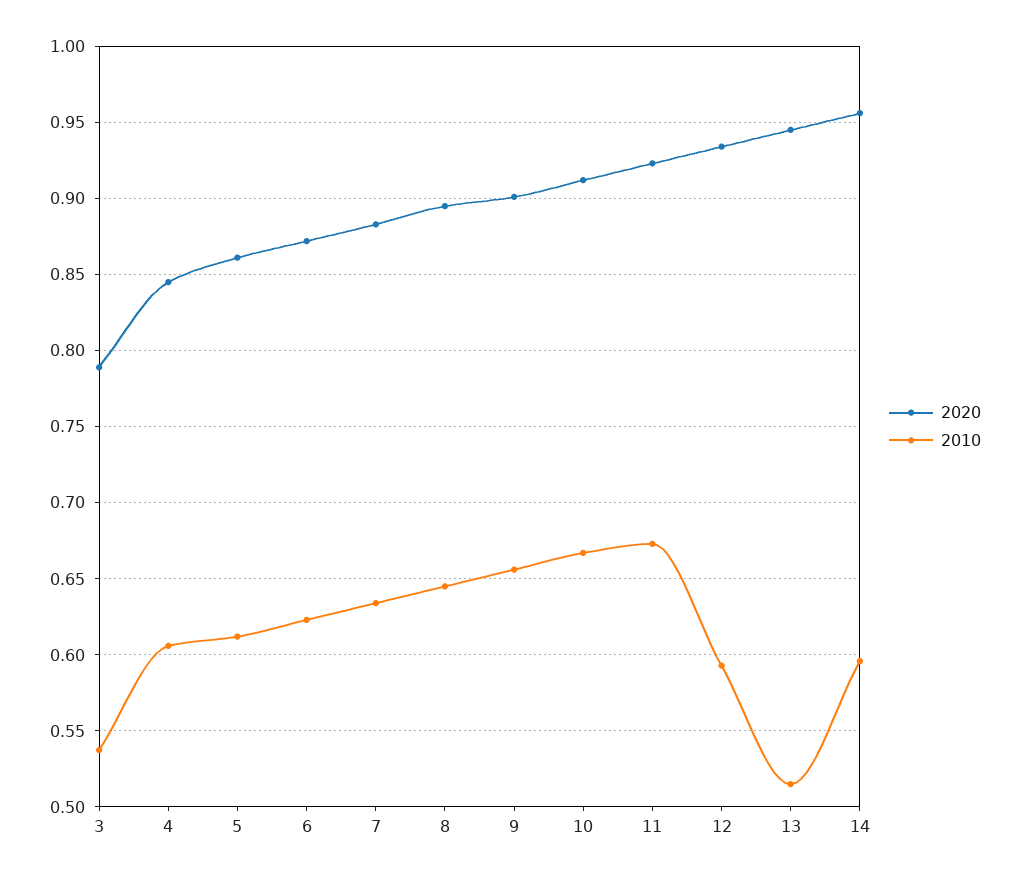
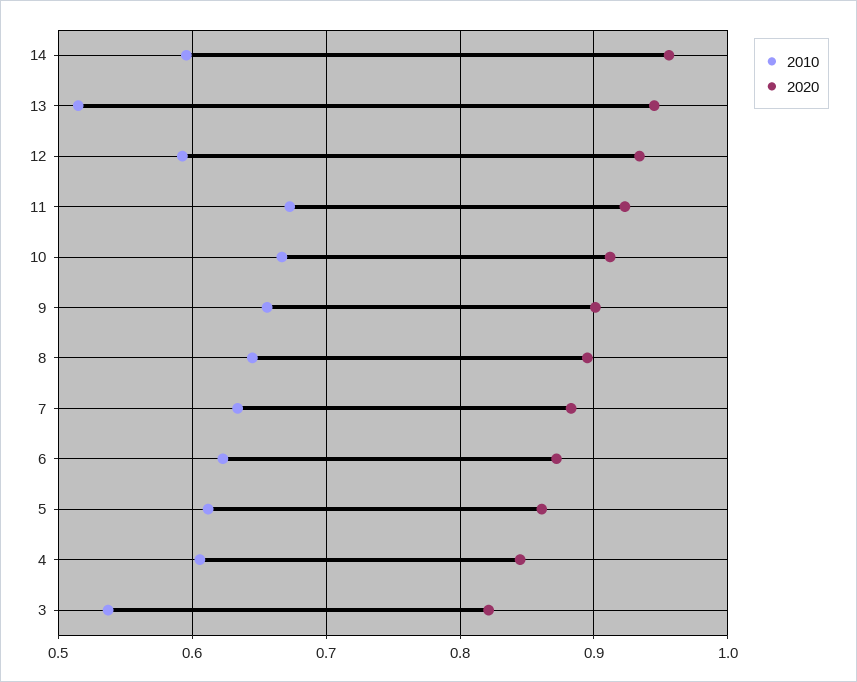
  {
    "2020": {
-     "3": 0.79,
+     "3": 0.82,
      "4": 0.845,
      "5": 0.86,
      "6": 0.87,
      "7": 0.885,
      "8": 0.895,
      "9": 0.9,
      "10": 0.91,
      "11": 0.925,
      "12": 0.935,
      "13": 0.945,
      "14": 0.955
    },
    "2010": {
      "3": 0.535,
      "4": 0.605,
      "5": 0.61,
      "6": 0.625,
      "7": 0.635,
      "8": 0.645,
      "9": 0.655,
      "10": 0.665,
      "11": 0.675,
      "12": 0.595,
      "13": 0.515,
      "14": 0.595
    }
  }

